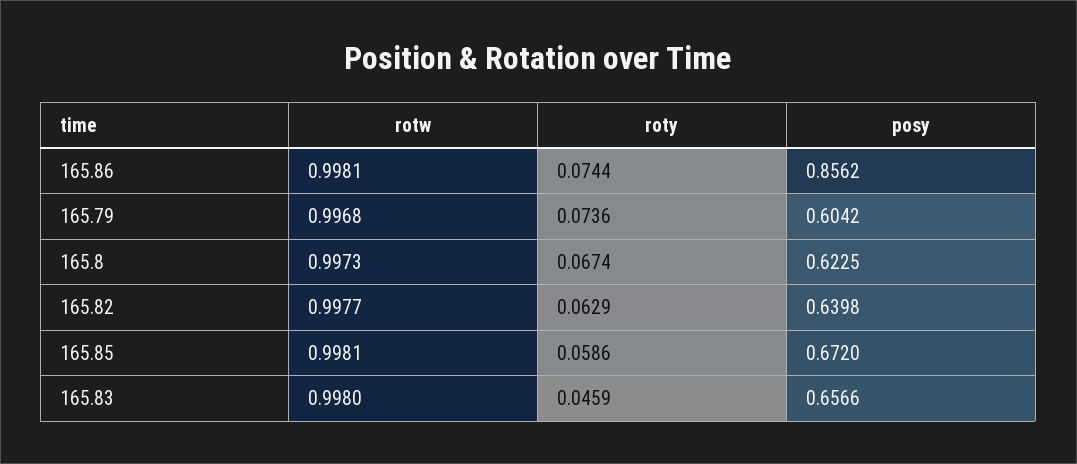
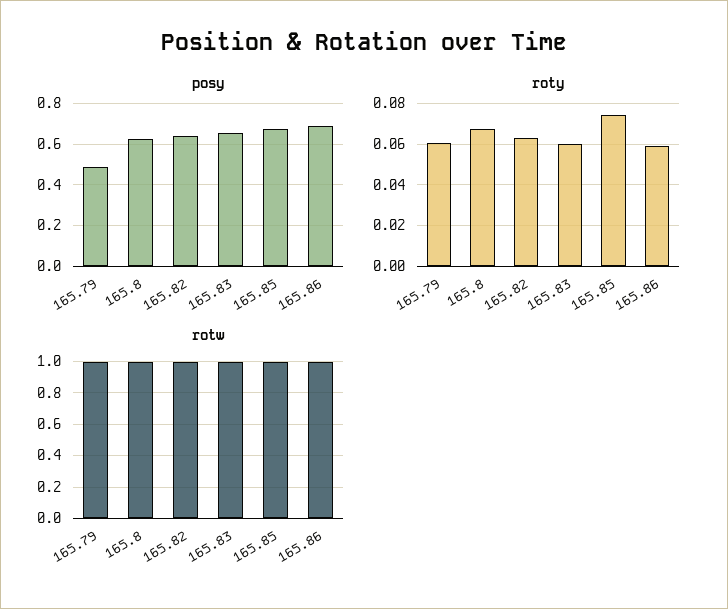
  {
    "rotw": {
      "165.86": 0.9981,
      "165.79": 0.9968,
      "165.8": 0.9973,
      "165.82": 0.9977,
      "165.85": 0.9981,
      "165.83": 0.998
    },
    "roty": {
-     "165.86": 0.0744,
+     "165.86": 0.06,
-     "165.79": 0.0736,
+     "165.79": 0.06,
      "165.8": 0.0674,
      "165.82": 0.0629,
-     "165.85": 0.0586,
+     "165.85": 0.075,
-     "165.83": 0.0459
+     "165.83": 0.06
    },
    "posy": {
-     "165.86": 0.8562,
+     "165.86": 0.7,
-     "165.79": 0.6042,
+     "165.79": 0.5,
      "165.8": 0.6225,
      "165.82": 0.6398,
      "165.85": 0.672,
      "165.83": 0.6566
    }
  }

